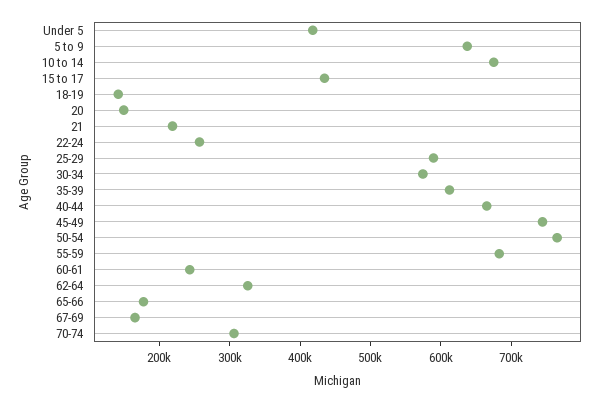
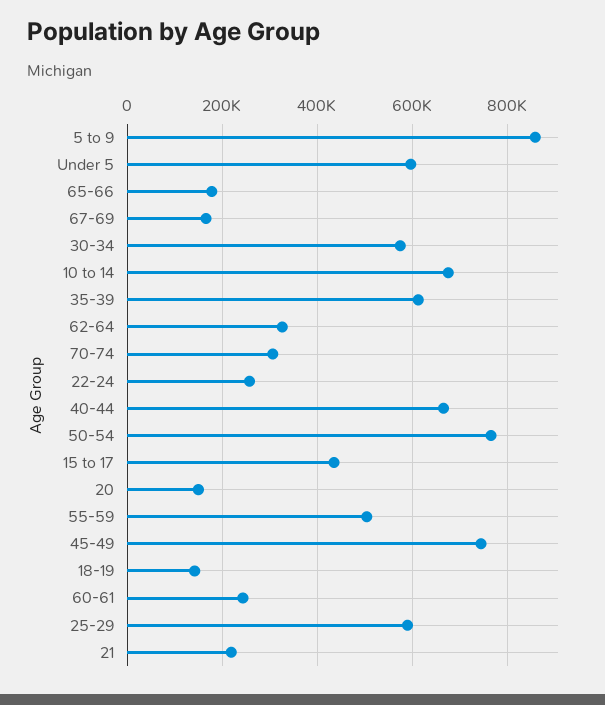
  {
-   "Under 5": 420000,
+   "Under 5": 600000,
-   "5 to 9": 640000,
+   "5 to 9": 860000,
    "10 to 14": 680000,
    "15 to 17": 440000,
    "18-19": 140000,
    "20": 140000,
    "21": 220000,
    "22-24": 260000,
    "25-29": 580000,
    "30-34": 580000,
    "35-39": 620000,
    "40-44": 660000,
    "45-49": 740000,
    "50-54": 760000,
-   "55-59": 680000,
+   "55-59": 500000,
    "60-61": 240000,
    "62-64": 320000,
    "65-66": 180000,
    "67-69": 160000,
    "70-74": 300000
  }

